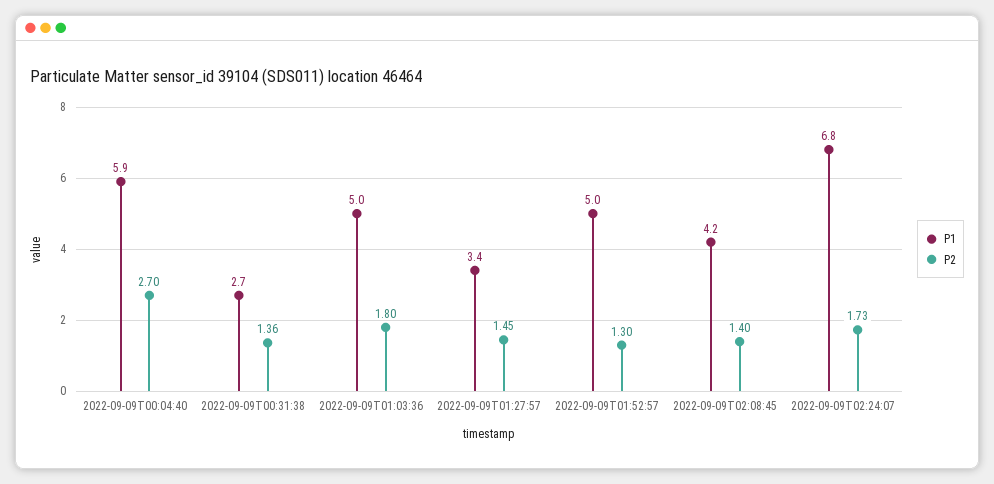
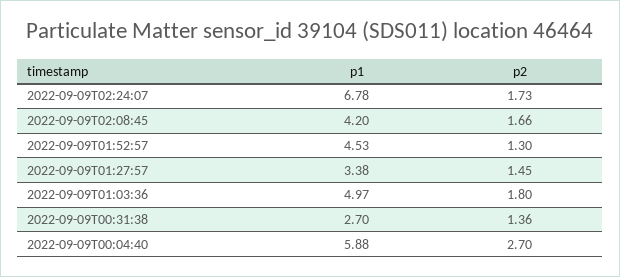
  {
    "P1": {
      "2022-09-09T00:04:40": 5.88,
      "2022-09-09T00:31:38": 2.7,
      "2022-09-09T01:03:36": 4.97,
      "2022-09-09T01:27:57": 3.38,
-     "2022-09-09T01:52:57": 5,
+     "2022-09-09T01:52:57": 4.53,
      "2022-09-09T02:08:45": 4.2,
      "2022-09-09T02:24:07": 6.78
    },
    "P2": {
      "2022-09-09T00:04:40": 2.7,
      "2022-09-09T00:31:38": 1.36,
      "2022-09-09T01:03:36": 1.8,
      "2022-09-09T01:27:57": 1.45,
      "2022-09-09T01:52:57": 1.3,
-     "2022-09-09T02:08:45": 1.4,
+     "2022-09-09T02:08:45": 1.66,
      "2022-09-09T02:24:07": 1.73
    }
  }

